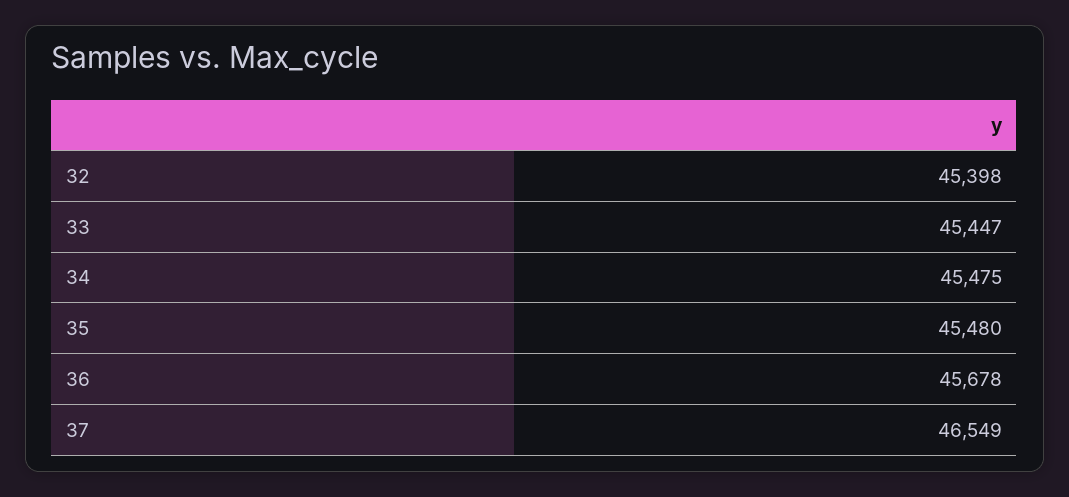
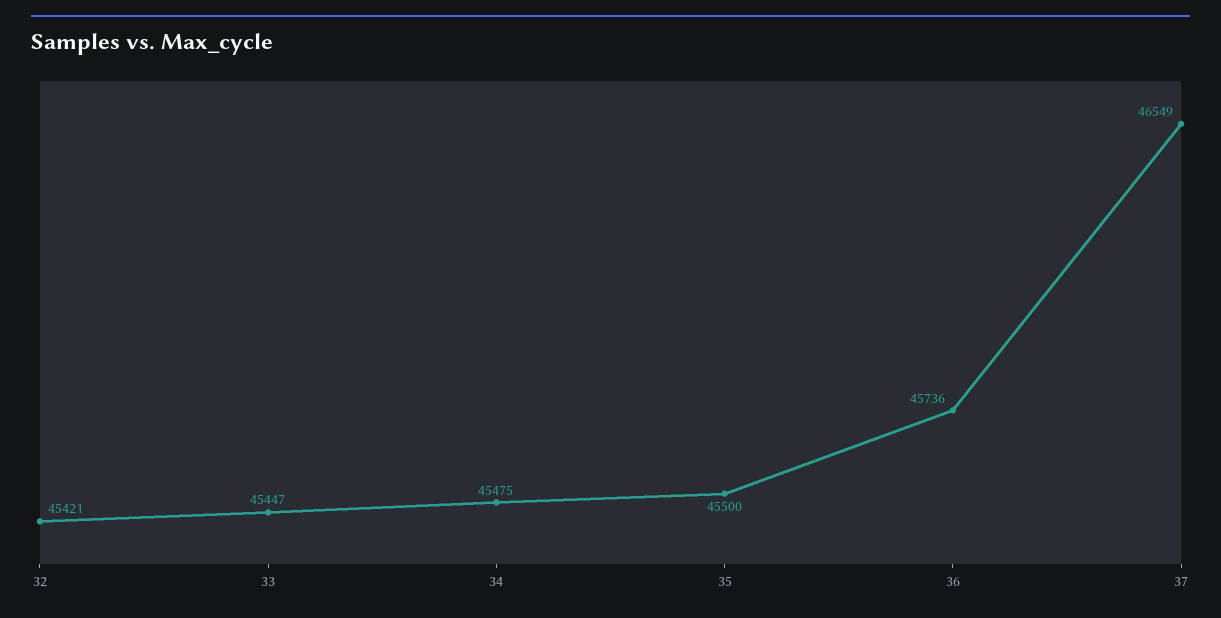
  {
-   "32": 45398,
+   "32": 45421,
    "33": 45447,
    "34": 45475,
-   "35": 45480,
+   "35": 45500,
-   "36": 45678,
+   "36": 45736,
    "37": 46549
  }

